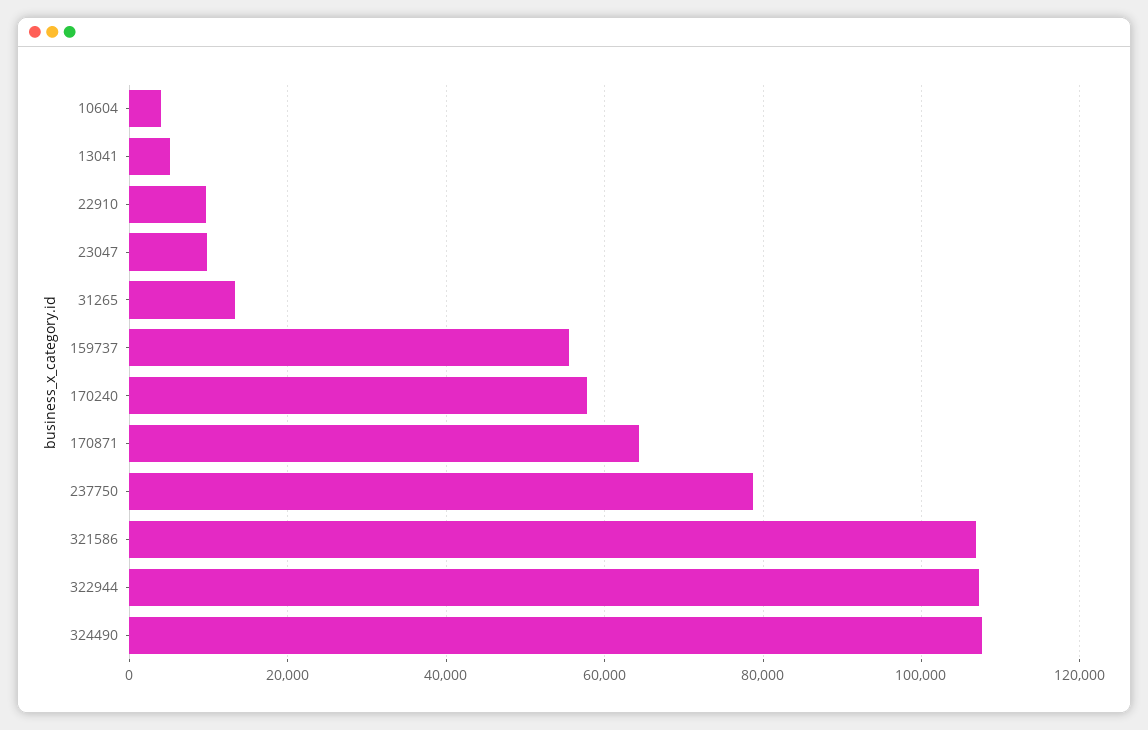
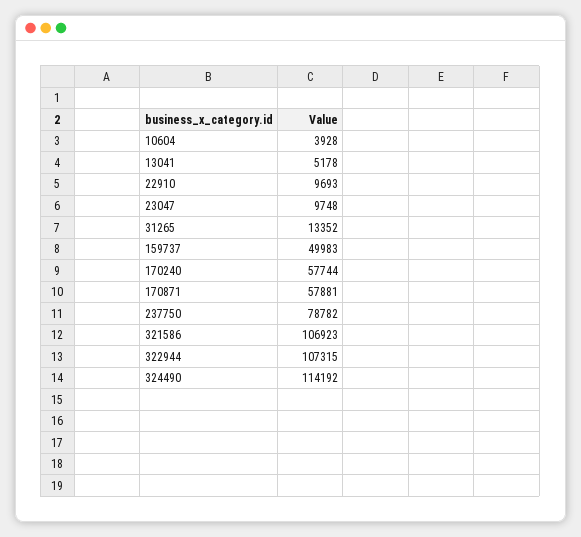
  {
    "10604": 3928,
    "13041": 5178,
    "22910": 9693,
    "23047": 9748,
    "31265": 13352,
-   "159737": 56000,
+   "159737": 49983,
    "170240": 57744,
-   "170871": 64000,
+   "170871": 57881,
    "237750": 78782,
    "321586": 106923,
    "322944": 107315,
-   "324490": 108000
+   "324490": 114192
  }

